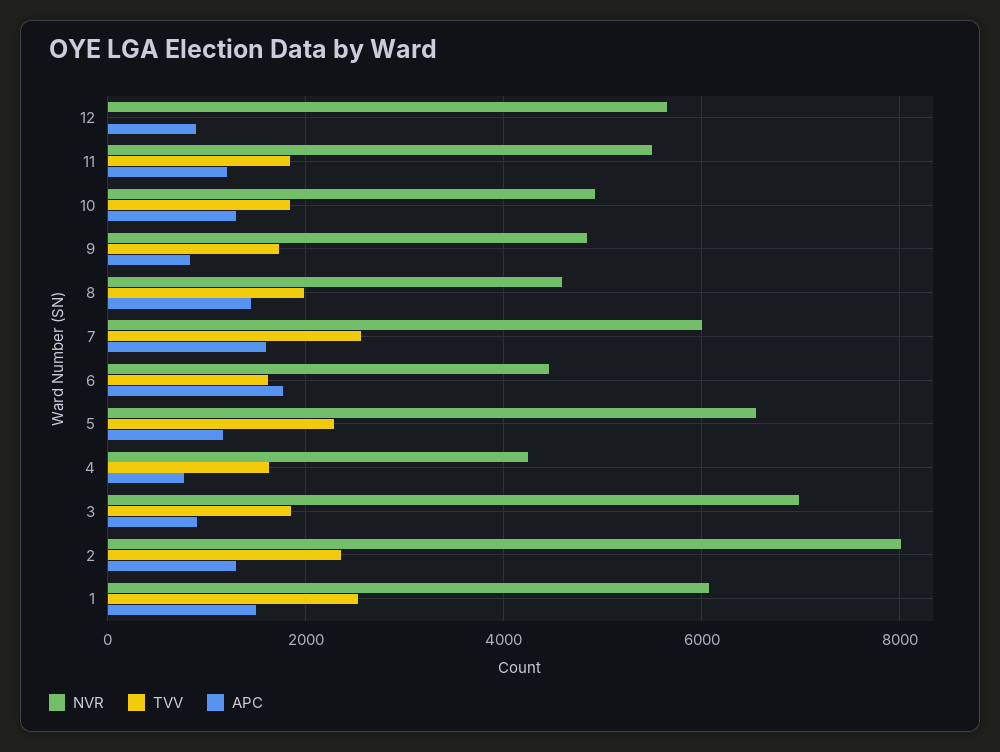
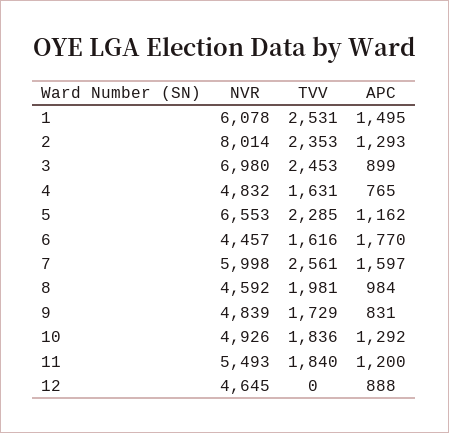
  {
    "NVR": {
-     "12": 5600,
+     "12": 4645,
      "11": 5493,
      "10": 4926,
      "9": 4839,
      "8": 4592,
      "7": 5998,
      "6": 4457,
      "5": 6553,
-     "4": 4200,
+     "4": 4832,
      "3": 6980,
      "2": 8014,
      "1": 6078
    },
    "TVV": {
      "12": 0,
      "11": 1840,
      "10": 1836,
      "9": 1729,
      "8": 1981,
      "7": 2561,
      "6": 1616,
      "5": 2285,
      "4": 1631,
-     "3": 1800,
+     "3": 2453,
      "2": 2353,
      "1": 2531
    },
    "APC": {
      "12": 888,
      "11": 1200,
      "10": 1292,
      "9": 831,
-     "8": 1400,
+     "8": 984,
      "7": 1597,
      "6": 1770,
      "5": 1162,
      "4": 765,
      "3": 899,
      "2": 1293,
      "1": 1495
    }
  }

